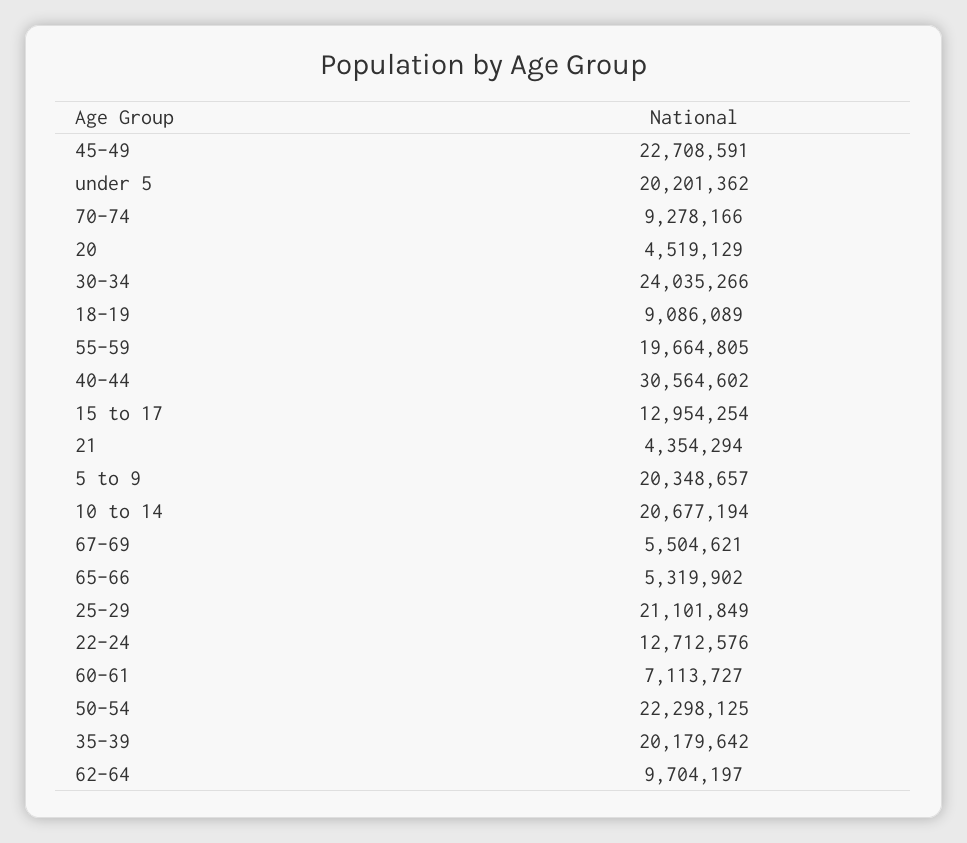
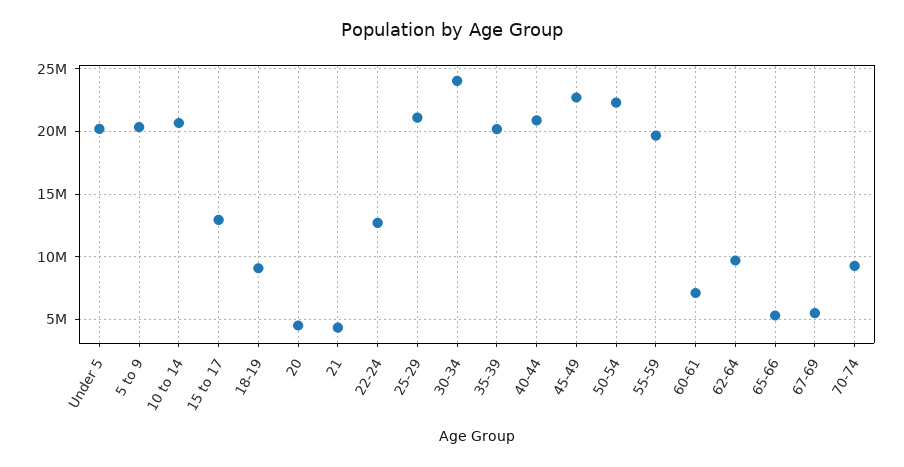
  {
    "45-49": 22708591,
    "under 5": 20201362,
    "70-74": 9278166,
    "20": 4519129,
    "30-34": 24035266,
    "18-19": 9086089,
    "55-59": 19664805,
-   "40-44": 30564602,
+   "40-44": 21000000,
    "15 to 17": 12954254,
    "21": 4354294,
    "5 to 9": 20348657,
    "10 to 14": 20677194,
    "67-69": 5504621,
    "65-66": 5319902,
    "25-29": 21101849,
    "22-24": 12712576,
    "60-61": 7113727,
    "50-54": 22298125,
    "35-39": 20179642,
    "62-64": 9704197
  }

